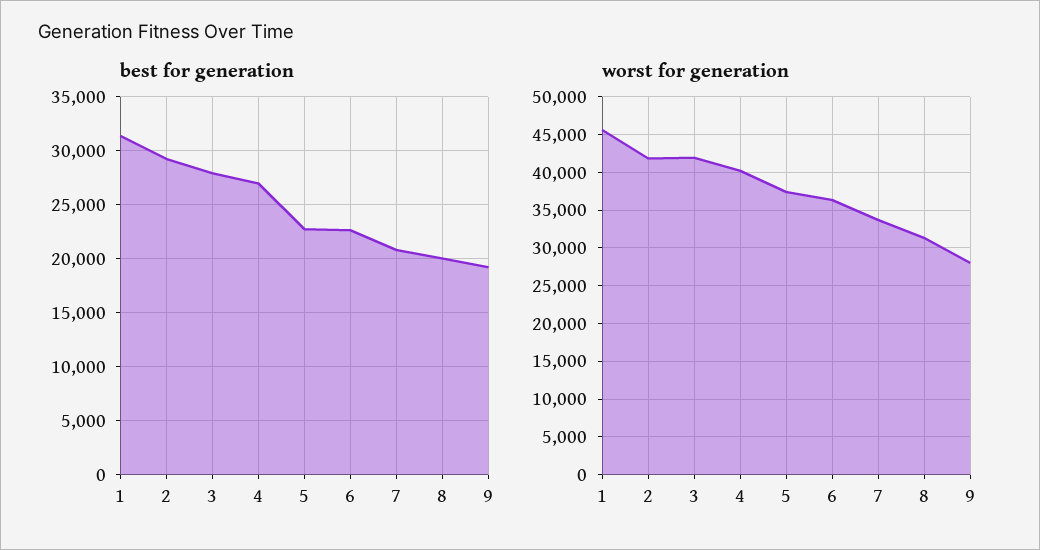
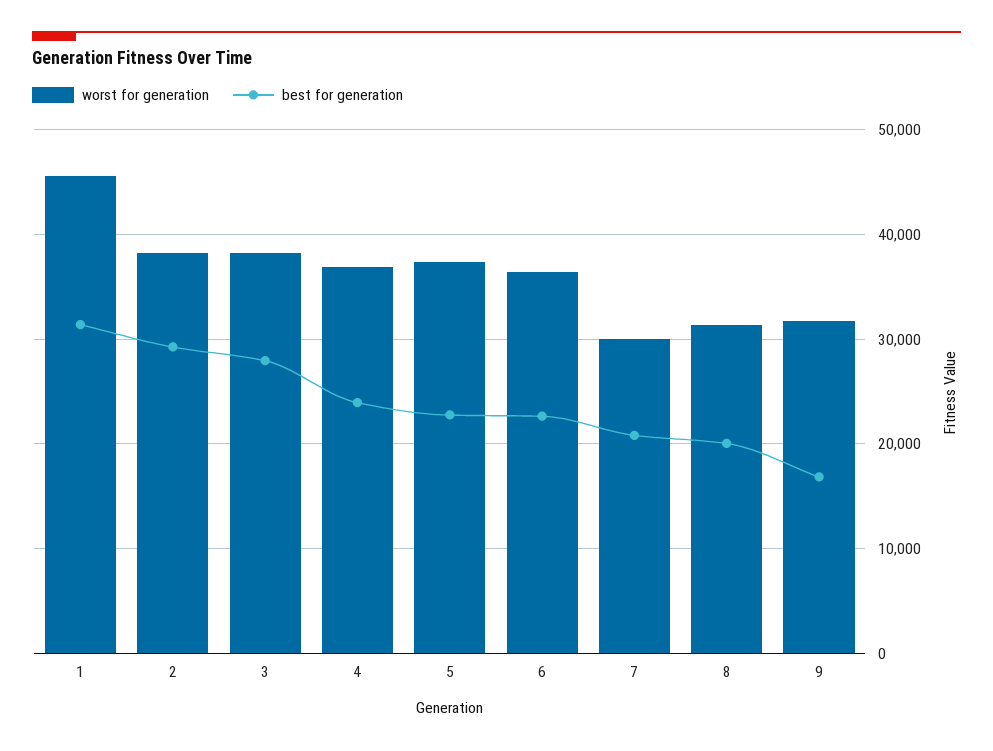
  {
    "best for generation": {
      "1": 31000,
      "2": 29000,
      "3": 28000,
-     "4": 27000,
+     "4": 24000,
      "5": 23000,
      "6": 23000,
      "7": 21000,
      "8": 20000,
-     "9": 19000
+     "9": 17000
    },
    "worst for generation": {
      "1": 46000,
-     "2": 42000,
+     "2": 38000,
-     "3": 42000,
+     "3": 38000,
-     "4": 40000,
+     "4": 37000,
      "5": 37000,
      "6": 36000,
-     "7": 34000,
+     "7": 30000,
      "8": 31000,
-     "9": 28000
+     "9": 32000
    }
  }

